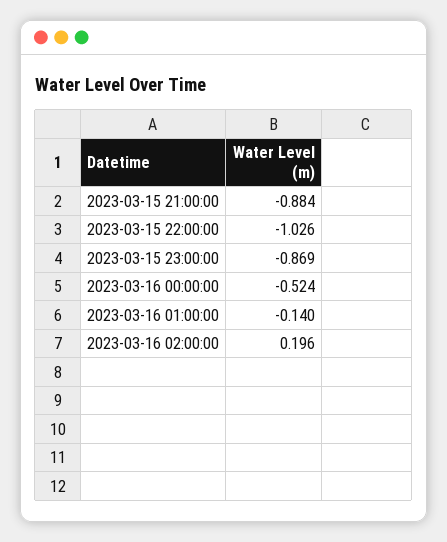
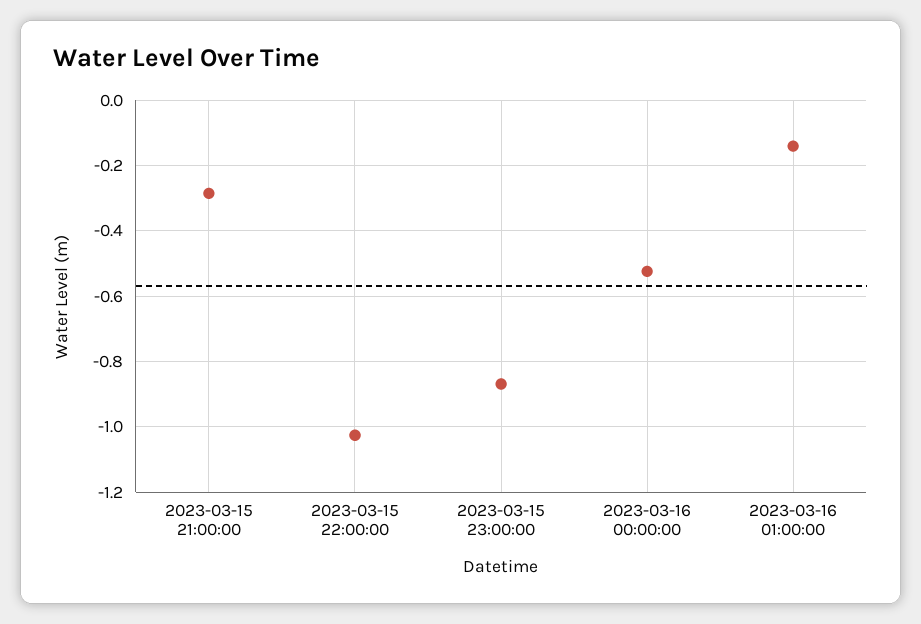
  {
-   "2023-03-15 21:00:00": -0.884,
+   "2023-03-15 21:00:00": -0.28,
    "2023-03-15 22:00:00": -1.026,
    "2023-03-15 23:00:00": -0.869,
    "2023-03-16 00:00:00": -0.524,
-   "2023-03-16 01:00:00": -0.14,
+   "2023-03-16 01:00:00": -0.14
-   "2023-03-16 02:00:00": 0.196
  }

